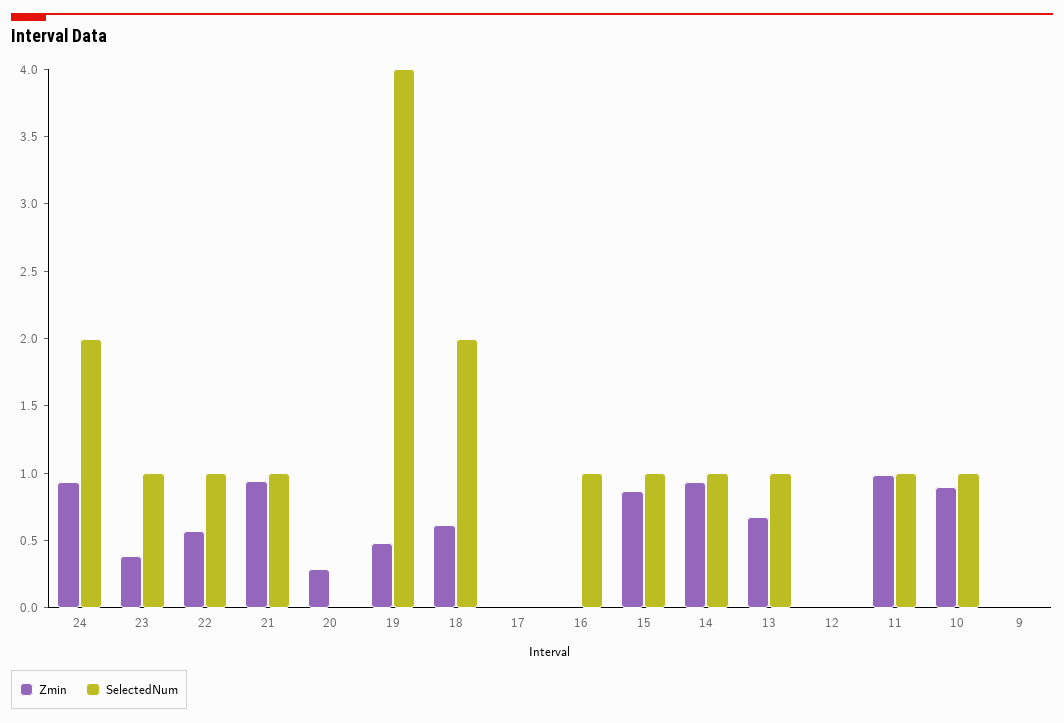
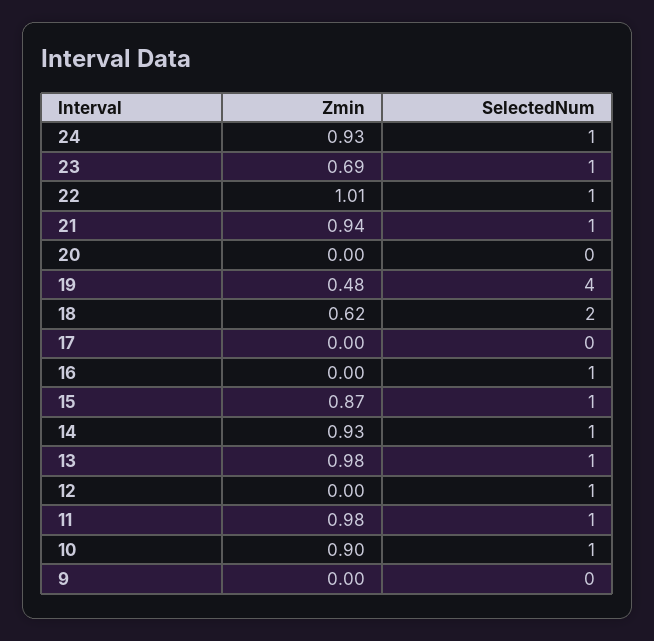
  {
    "Zmin": {
      "24": 0.93,
-     "23": 0.4,
+     "23": 0.69,
-     "22": 0.6,
+     "22": 1.01,
      "21": 0.94,
-     "20": 0.3,
+     "20": 0,
      "19": 0.48,
      "18": 0.62,
      "17": 0,
      "16": 0,
      "15": 0.87,
      "14": 0.93,
-     "13": 0.7,
+     "13": 0.98,
      "12": 0,
      "11": 0.98,
      "10": 0.9,
      "9": 0
    },
    "SelectedNum": {
-     "24": 2,
+     "24": 1,
      "23": 1,
      "22": 1,
      "21": 1,
      "20": 0,
      "19": 4,
      "18": 2,
      "17": 0,
      "16": 1,
      "15": 1,
      "14": 1,
      "13": 1,
-     "12": 0,
+     "12": 1,
      "11": 1,
      "10": 1,
      "9": 0
    }
  }

